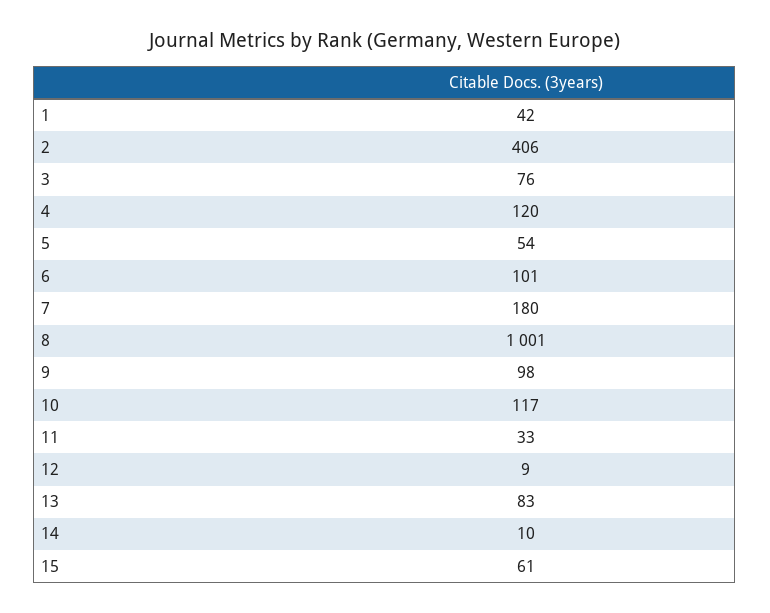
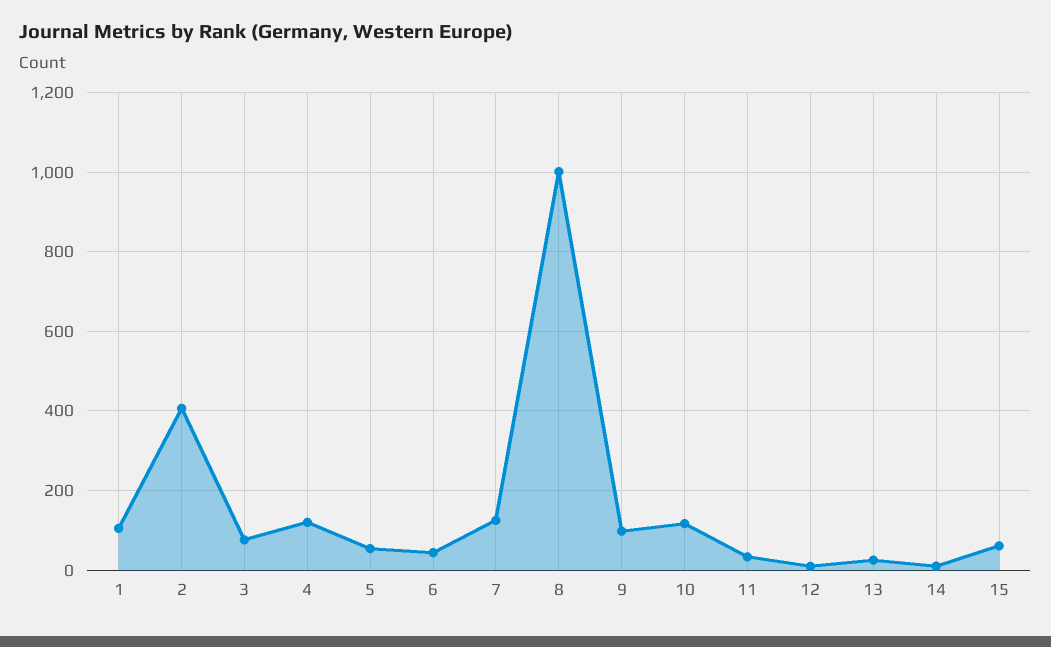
  {
-   "1": 42,
+   "1": 100,
    "2": 406,
    "3": 76,
    "4": 120,
    "5": 54,
-   "6": 101,
+   "6": 40,
-   "7": 180,
+   "7": 120,
    "8": 1001,
    "9": 98,
    "10": 117,
    "11": 33,
    "12": 9,
-   "13": 83,
+   "13": 20,
    "14": 10,
    "15": 61
  }

